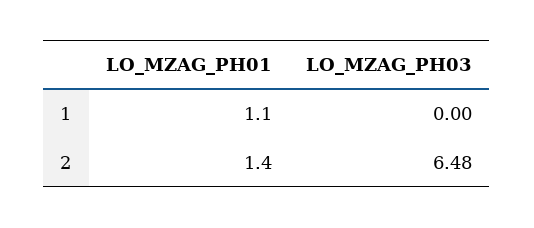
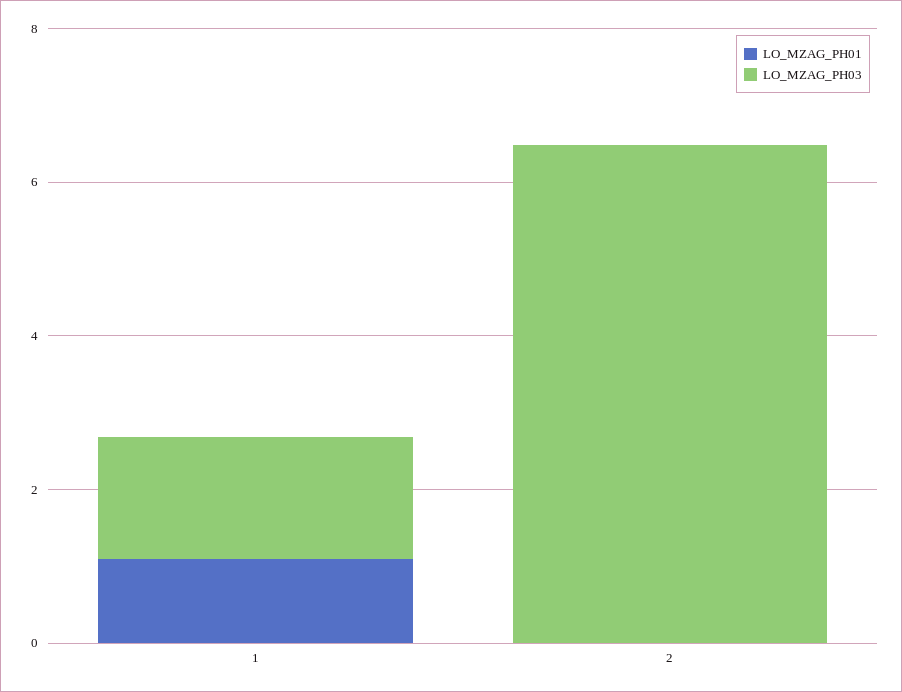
  {
    "LO_MZAG_PH01": {
      "1": 1.1,
-     "2": 1.4
+     "2": 0
    },
    "LO_MZAG_PH03": {
-     "1": 0,
+     "1": 1.5,
      "2": 6.48
    }
  }

